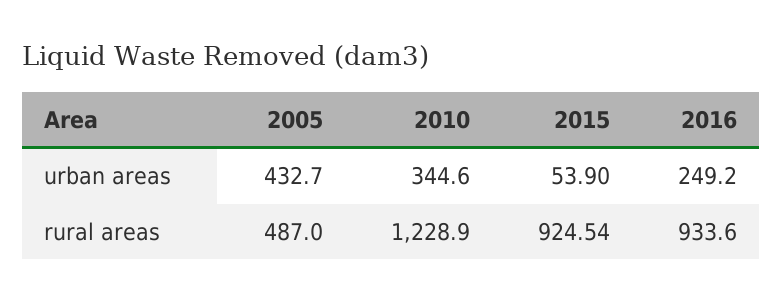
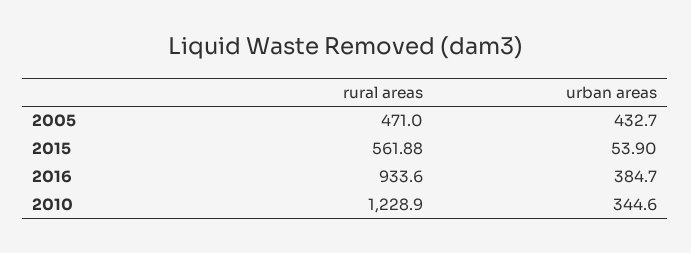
  {
    "2005": {
      "urban areas": 432.7,
-     "rural areas": 487
+     "rural areas": 471
    },
    "2010": {
      "urban areas": 344.6,
      "rural areas": 1228.9
    },
    "2015": {
      "urban areas": 53.9,
-     "rural areas": 924.54
+     "rural areas": 561.88
    },
    "2016": {
-     "urban areas": 249.2,
+     "urban areas": 384.7,
      "rural areas": 933.6
    }
  }

